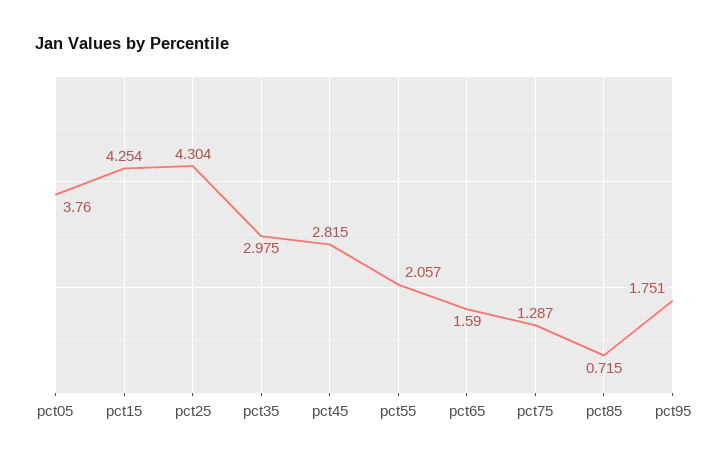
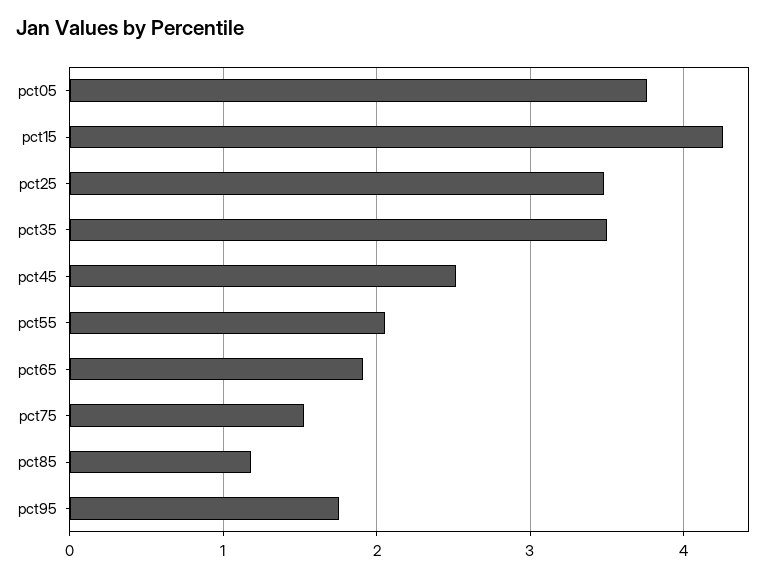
  {
    "pct05": 3.76,
    "pct15": 4.254,
-   "pct25": 4.304,
+   "pct25": 3.5,
-   "pct35": 2.975,
+   "pct35": 3.5,
-   "pct45": 2.815,
+   "pct45": 2.5,
    "pct55": 2.057,
-   "pct65": 1.59,
+   "pct65": 1.9,
-   "pct75": 1.287,
+   "pct75": 1.5,
-   "pct85": 0.715,
+   "pct85": 1.2,
    "pct95": 1.751
  }

